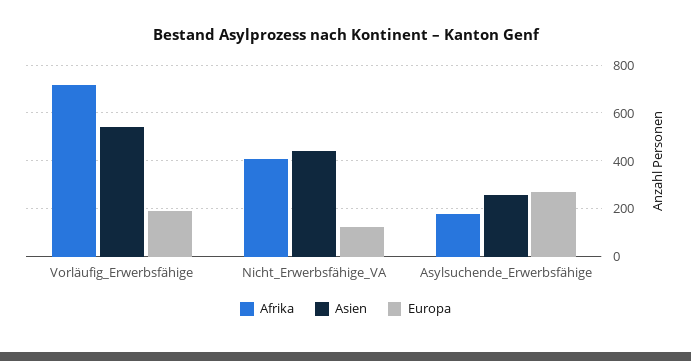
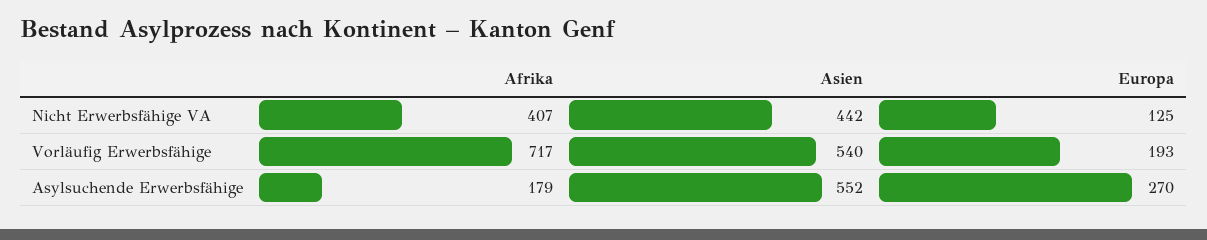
  {
    "Afrika": {
      "Vorläufig_Erwerbsfähige": 717,
      "Nicht_Erwerbsfähige_VA": 407,
      "Asylsuchende_Erwerbsfähige": 179
    },
    "Asien": {
      "Vorläufig_Erwerbsfähige": 540,
      "Nicht_Erwerbsfähige_VA": 442,
-     "Asylsuchende_Erwerbsfähige": 250
+     "Asylsuchende_Erwerbsfähige": 552
    },
    "Europa": {
      "Vorläufig_Erwerbsfähige": 193,
      "Nicht_Erwerbsfähige_VA": 125,
      "Asylsuchende_Erwerbsfähige": 270
    }
  }

